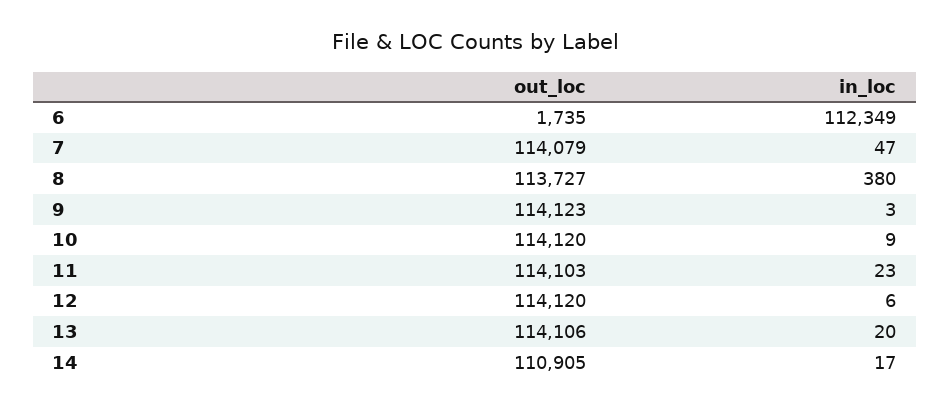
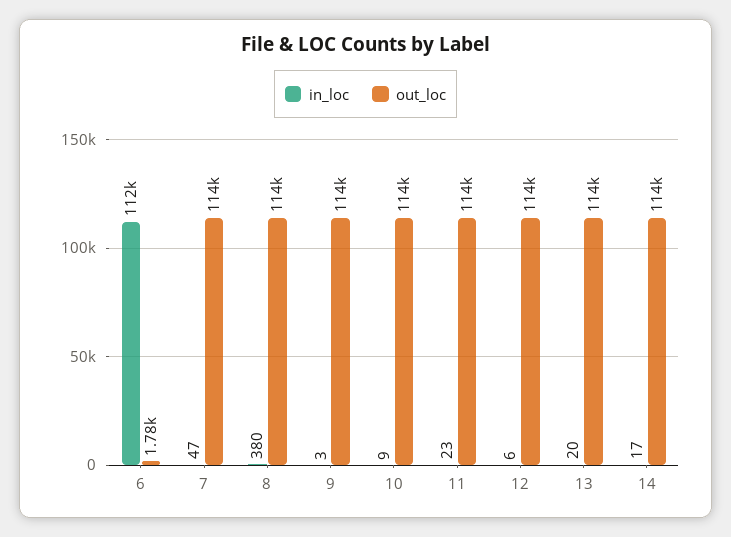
  {
    "out_loc": {
-     "6": 1735,
+     "6": 1780,
      "7": 114079,
      "8": 113727,
      "9": 114123,
      "10": 114120,
      "11": 114103,
      "12": 114120,
      "13": 114106,
-     "14": 110905
+     "14": 114000
    },
    "in_loc": {
      "6": 112349,
      "7": 47,
      "8": 380,
      "9": 3,
      "10": 9,
      "11": 23,
      "12": 6,
      "13": 20,
      "14": 17
    }
  }

